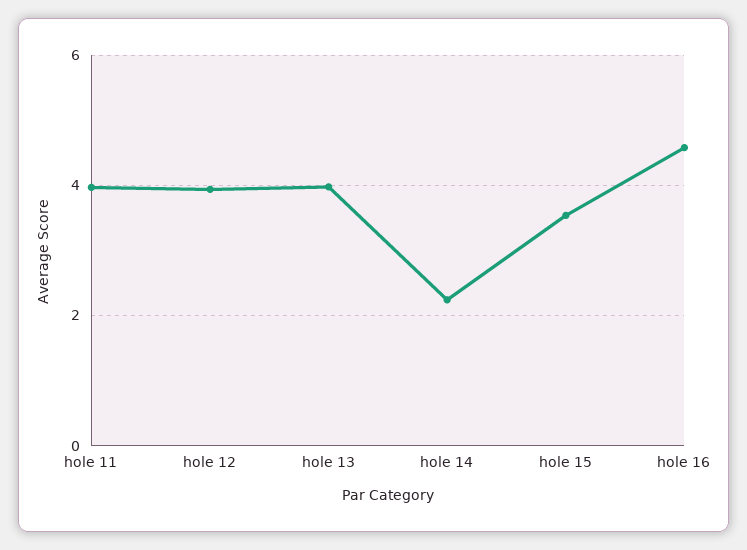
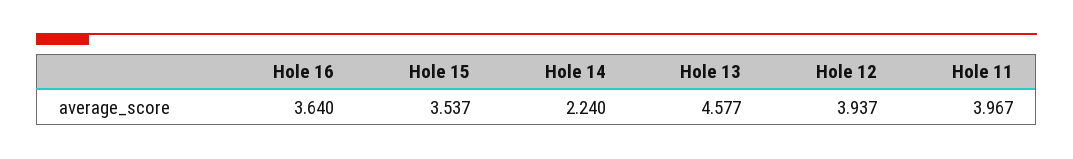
  {
    "hole 11": 3.967,
    "hole 12": 3.937,
-   "hole 13": 4,
+   "hole 13": 4.577,
    "hole 14": 2.24,
    "hole 15": 3.537,
-   "hole 16": 4.6
+   "hole 16": 3.64
  }

